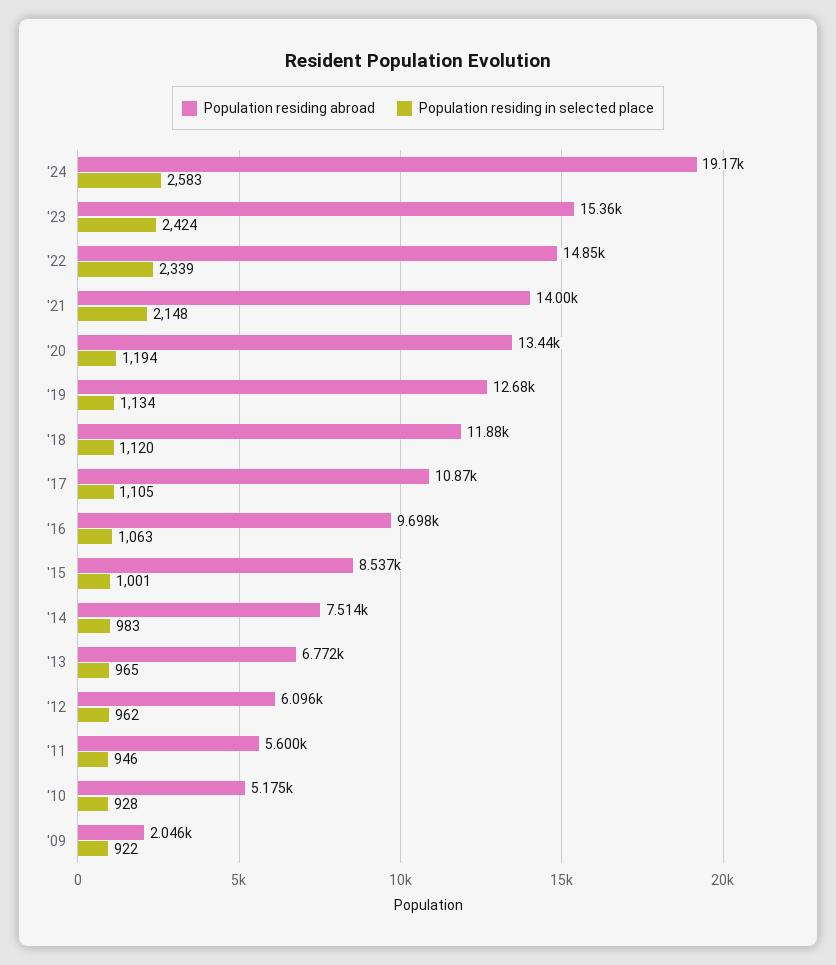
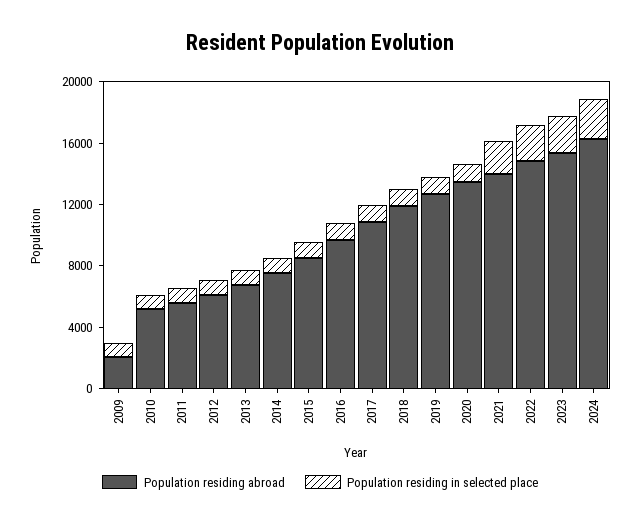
  {
    "Population residing abroad": {
-     "'24": 19170,
+     "'24": 16000,
      "'23": 15360,
      "'22": 14850,
      "'21": 14000,
      "'20": 13440,
      "'19": 12680,
      "'18": 11880,
      "'17": 10870,
      "'16": 9698,
      "'15": 8537,
      "'14": 7514,
      "'13": 6772,
      "'12": 6096,
      "'11": 5600,
      "'10": 5175,
      "'09": 2046
    },
    "Population residing in selected place": {
      "'24": 2583,
      "'23": 2424,
      "'22": 2339,
      "'21": 2148,
      "'20": 1194,
      "'19": 1134,
      "'18": 1120,
      "'17": 1105,
      "'16": 1063,
      "'15": 1001,
      "'14": 983,
      "'13": 965,
      "'12": 962,
      "'11": 946,
      "'10": 928,
      "'09": 922
    }
  }

